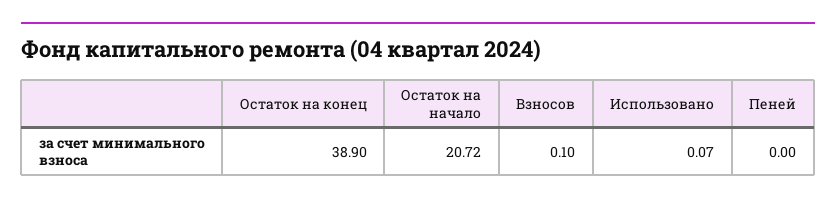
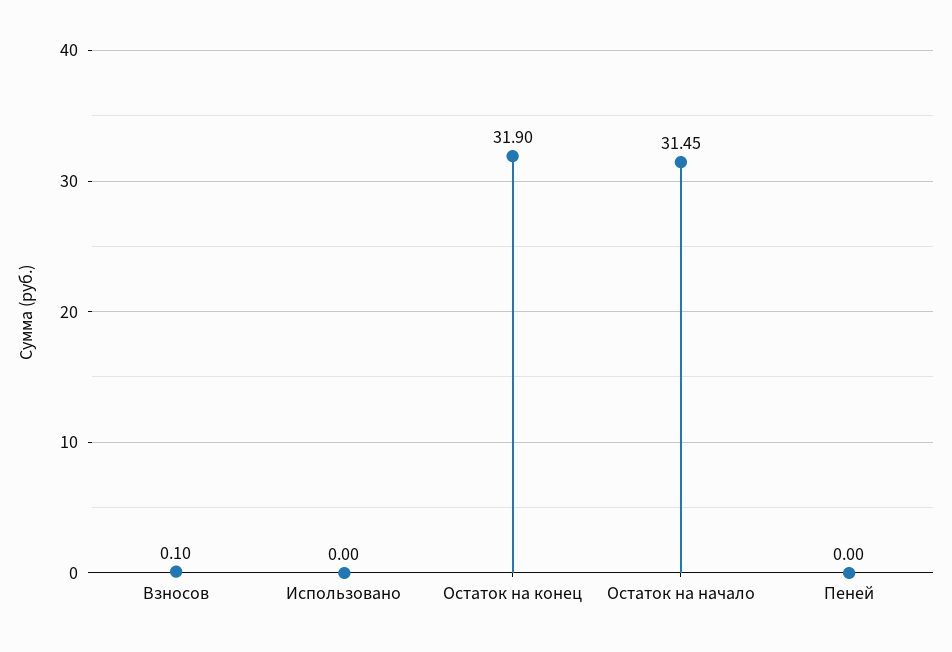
  {
-   "Остаток на конец": 38.9,
+   "Остаток на конец": 31.9,
-   "Остаток на начало": 20.72,
+   "Остаток на начало": 31.45,
    "Взносов": 0.1,
-   "Использовано": 0.07,
+   "Использовано": 0,
    "Пеней": 0
  }

